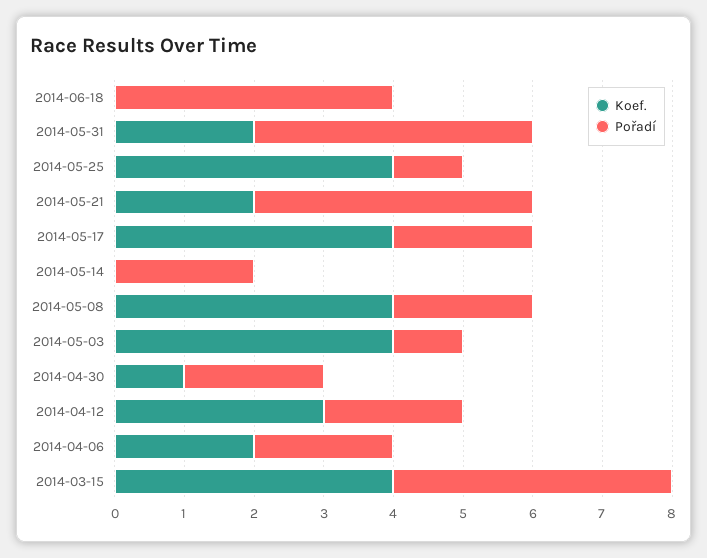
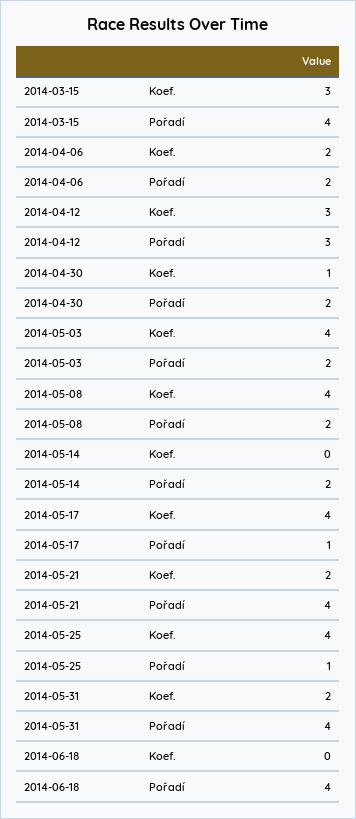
  {
    "Koef.": {
      "2014-06-18": 0,
      "2014-05-31": 2,
      "2014-05-25": 4,
      "2014-05-21": 2,
      "2014-05-17": 4,
      "2014-05-14": 0,
      "2014-05-08": 4,
      "2014-05-03": 4,
      "2014-04-30": 1,
      "2014-04-12": 3,
      "2014-04-06": 2,
-     "2014-03-15": 4
+     "2014-03-15": 3
    },
    "Pořadí": {
      "2014-06-18": 4,
      "2014-05-31": 4,
      "2014-05-25": 1,
      "2014-05-21": 4,
-     "2014-05-17": 2,
+     "2014-05-17": 1,
      "2014-05-14": 2,
      "2014-05-08": 2,
-     "2014-05-03": 1,
+     "2014-05-03": 2,
      "2014-04-30": 2,
-     "2014-04-12": 2,
+     "2014-04-12": 3,
      "2014-04-06": 2,
      "2014-03-15": 4
    }
  }

